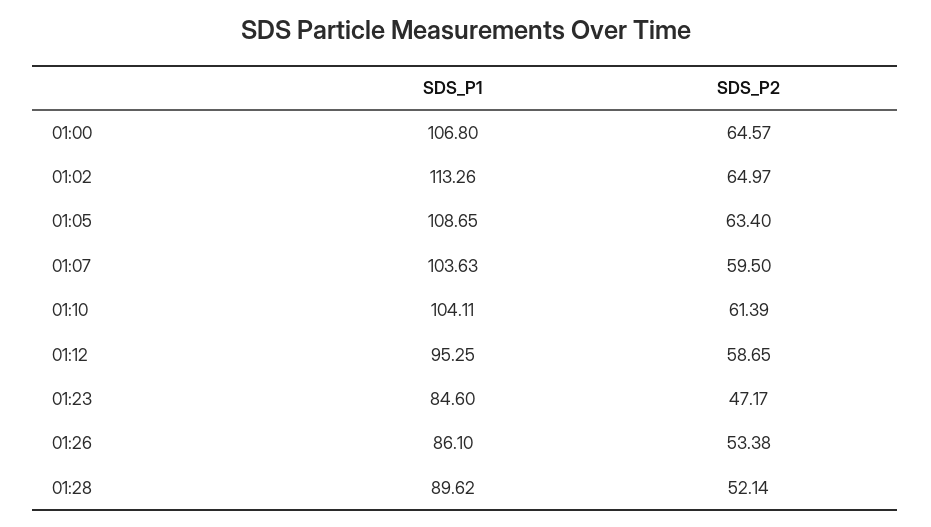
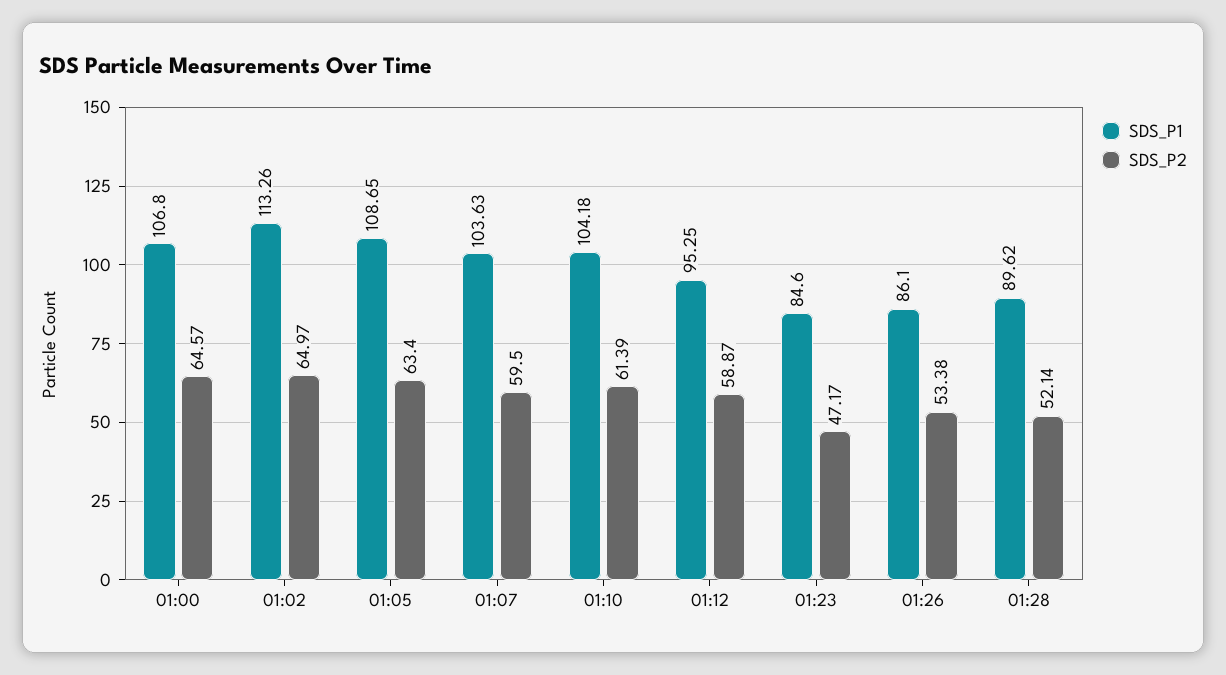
  {
    "SDS_P1": {
      "01:00": 106.8,
      "01:02": 113.26,
      "01:05": 108.65,
      "01:07": 103.63,
-     "01:10": 104.11,
+     "01:10": 104.18,
      "01:12": 95.25,
      "01:23": 84.6,
      "01:26": 86.1,
      "01:28": 89.62
    },
    "SDS_P2": {
      "01:00": 64.57,
      "01:02": 64.97,
      "01:05": 63.4,
      "01:07": 59.5,
      "01:10": 61.39,
-     "01:12": 58.65,
+     "01:12": 58.87,
      "01:23": 47.17,
      "01:26": 53.38,
      "01:28": 52.14
    }
  }

